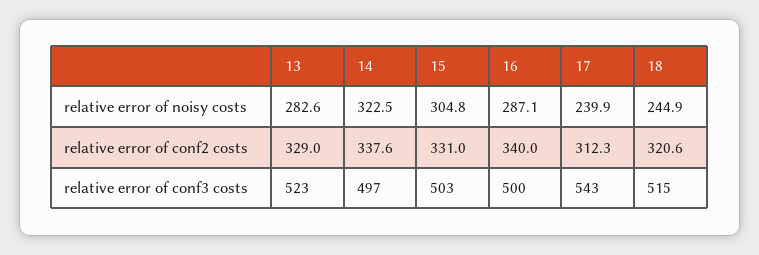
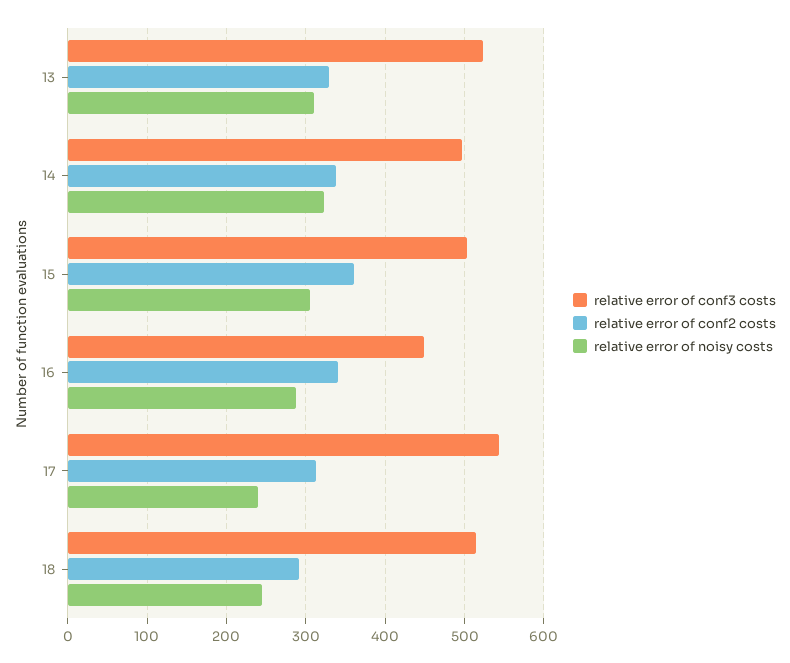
  {
    "relative error of noisy costs": {
-     "13": 282.6,
+     "13": 310,
      "14": 322.5,
      "15": 304.8,
      "16": 287.1,
      "17": 239.9,
      "18": 244.9
    },
    "relative error of conf2 costs": {
      "13": 329,
      "14": 337.6,
-     "15": 331,
+     "15": 360,
      "16": 340,
      "17": 312.3,
-     "18": 320.6
+     "18": 290
    },
    "relative error of conf3 costs": {
      "13": 523,
      "14": 497,
      "15": 503,
-     "16": 500,
+     "16": 450,
      "17": 543,
      "18": 515
    }
  }

